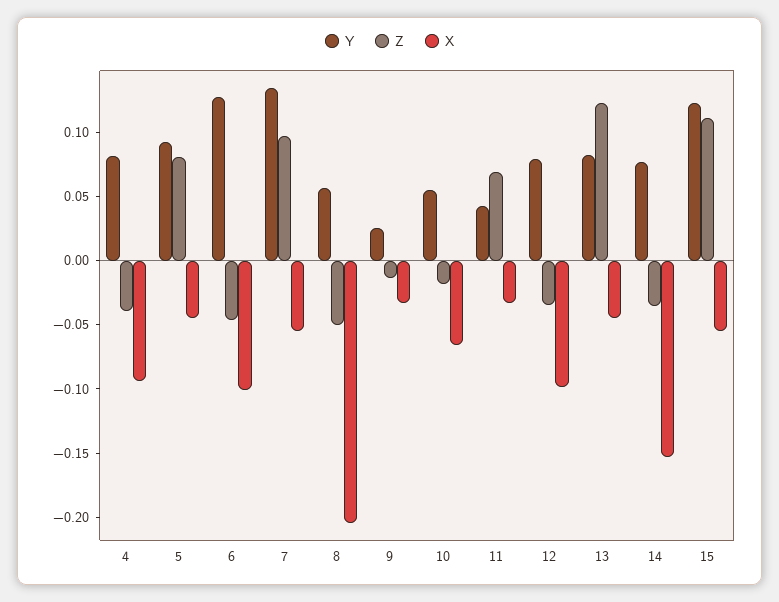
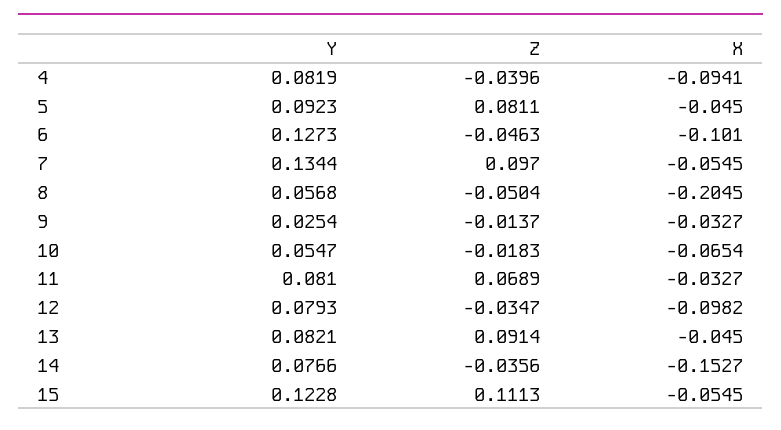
  {
    "Y": {
      "4": 0.0819,
      "5": 0.0923,
      "6": 0.1273,
      "7": 0.1344,
      "8": 0.0568,
      "9": 0.0254,
      "10": 0.0547,
-     "11": 0.04,
+     "11": 0.081,
      "12": 0.0793,
      "13": 0.0821,
      "14": 0.0766,
      "15": 0.1228
    },
    "Z": {
      "4": -0.0396,
      "5": 0.0811,
      "6": -0.0463,
      "7": 0.097,
      "8": -0.0504,
      "9": -0.0137,
      "10": -0.0183,
      "11": 0.0689,
      "12": -0.0347,
-     "13": 0.12,
+     "13": 0.0914,
      "14": -0.0356,
      "15": 0.1113
    },
    "X": {
      "4": -0.0941,
      "5": -0.045,
      "6": -0.101,
      "7": -0.0545,
      "8": -0.2045,
      "9": -0.0327,
      "10": -0.0654,
      "11": -0.0327,
      "12": -0.0982,
      "13": -0.045,
      "14": -0.1527,
      "15": -0.0545
    }
  }

